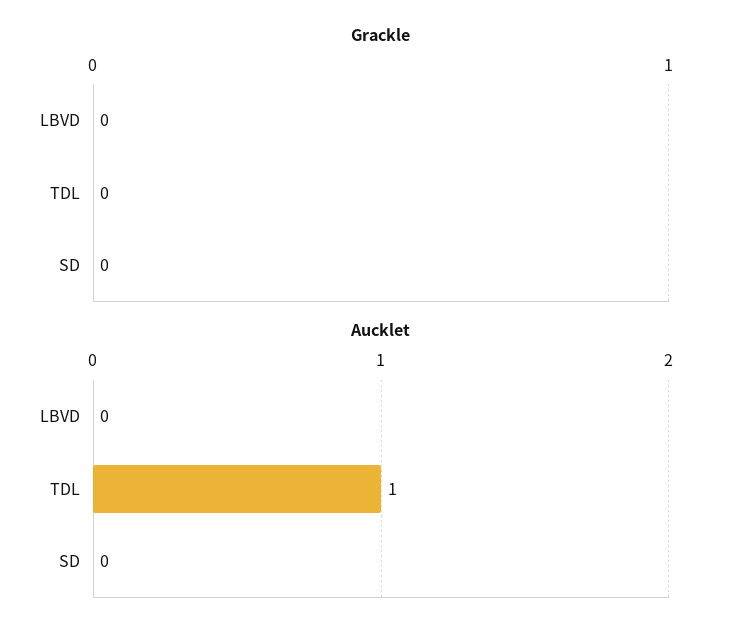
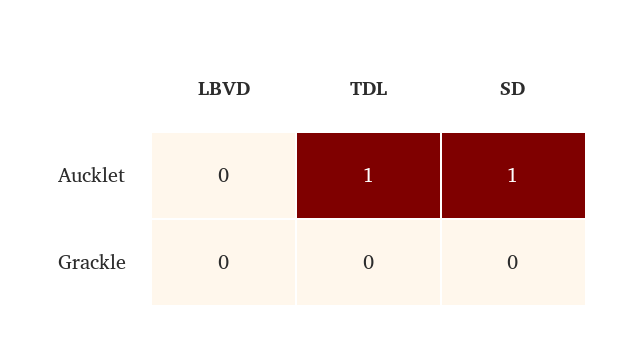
  {
    "Grackle": {
      "LBVD": 0,
      "TDL": 0,
      "SD": 0
    },
    "Aucklet": {
      "LBVD": 0,
      "TDL": 1,
-     "SD": 0
+     "SD": 1
    }
  }

